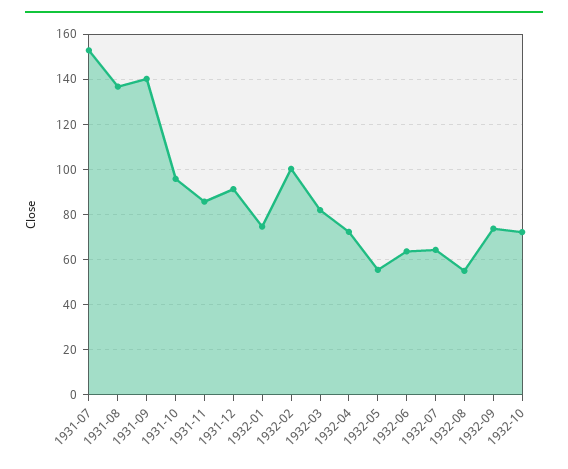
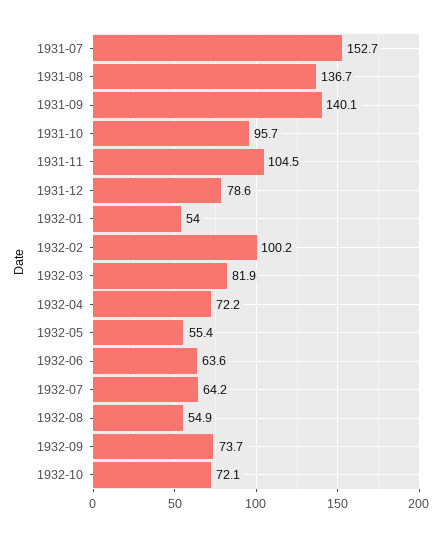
  {
    "1931-07": 152.7,
    "1931-08": 136.7,
    "1931-09": 140.1,
    "1931-10": 95.7,
-   "1931-11": 85,
+   "1931-11": 104.5,
-   "1931-12": 90,
+   "1931-12": 78.6,
-   "1932-01": 75,
+   "1932-01": 54,
    "1932-02": 100.2,
    "1932-03": 81.9,
    "1932-04": 72.2,
    "1932-05": 55.4,
    "1932-06": 63.6,
    "1932-07": 64.2,
    "1932-08": 54.9,
    "1932-09": 73.7,
    "1932-10": 72.1
  }

